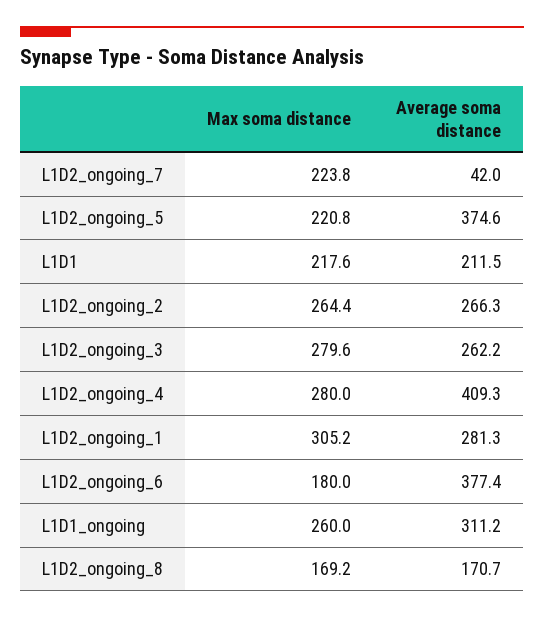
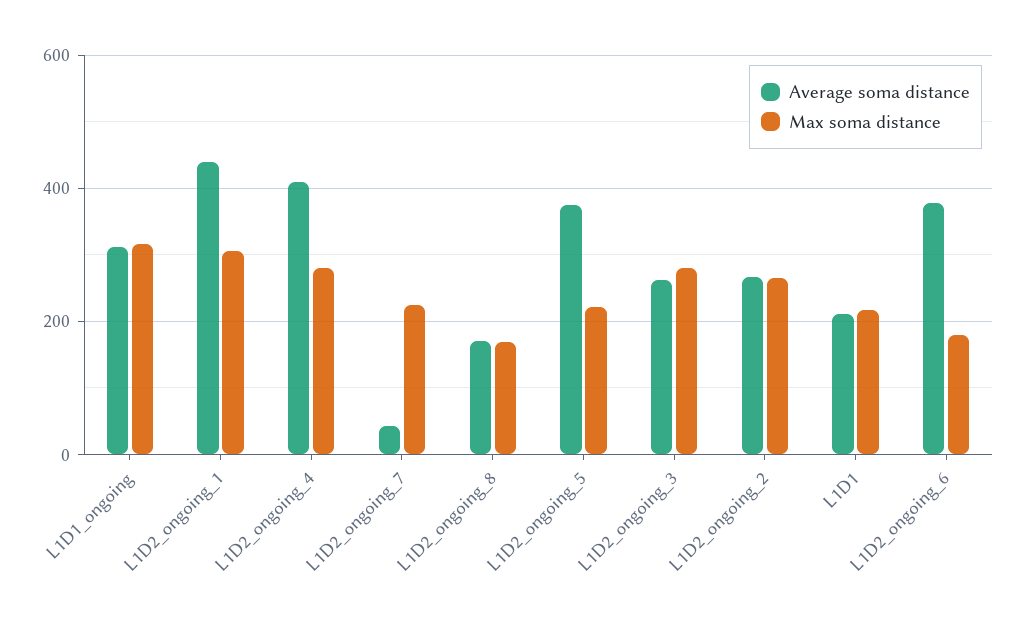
  {
    "Max soma distance": {
      "L1D2_ongoing_7": 223.8,
      "L1D2_ongoing_5": 220.8,
      "L1D1": 217.6,
      "L1D2_ongoing_2": 264.4,
      "L1D2_ongoing_3": 279.6,
      "L1D2_ongoing_4": 280,
      "L1D2_ongoing_1": 305.2,
      "L1D2_ongoing_6": 180,
-     "L1D1_ongoing": 260,
+     "L1D1_ongoing": 320,
      "L1D2_ongoing_8": 169.2
    },
    "Average soma distance": {
      "L1D2_ongoing_7": 42,
      "L1D2_ongoing_5": 374.6,
      "L1D1": 211.5,
      "L1D2_ongoing_2": 266.3,
      "L1D2_ongoing_3": 262.2,
      "L1D2_ongoing_4": 409.3,
-     "L1D2_ongoing_1": 281.3,
+     "L1D2_ongoing_1": 440,
      "L1D2_ongoing_6": 377.4,
      "L1D1_ongoing": 311.2,
      "L1D2_ongoing_8": 170.7
    }
  }

